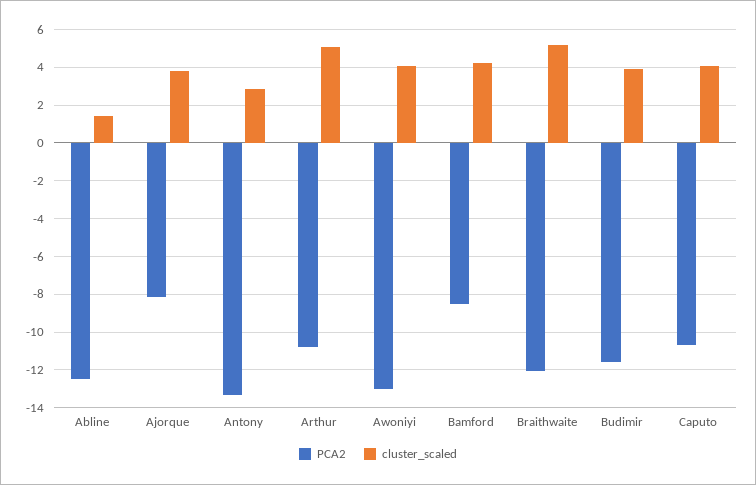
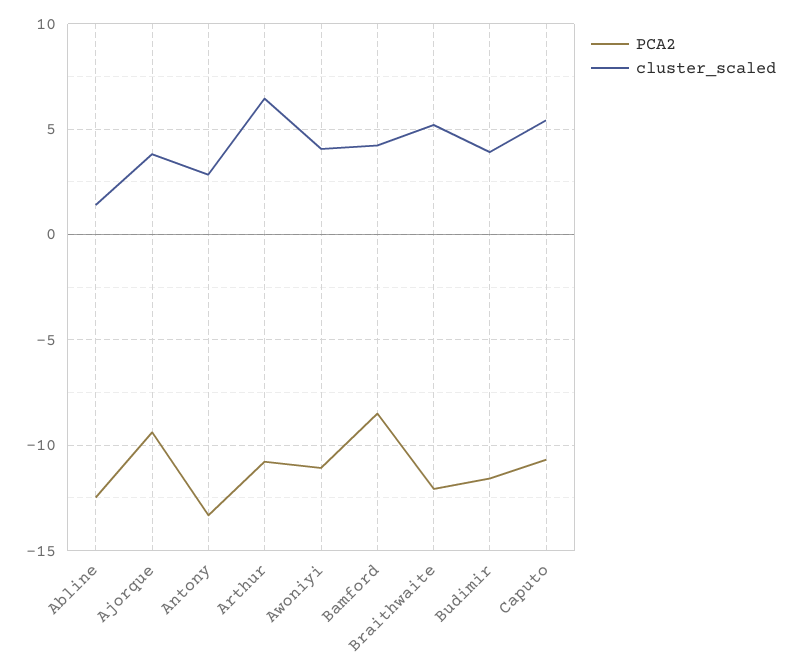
  {
    "PCA2": {
      "Abline": -12.5,
-     "Ajorque": -8,
+     "Ajorque": -9.5,
      "Antony": -13.5,
      "Arthur": -11,
-     "Awoniyi": -13,
+     "Awoniyi": -11,
      "Bamford": -8.5,
      "Braithwaite": -12,
      "Budimir": -11.5,
      "Caputo": -10.5
    },
    "cluster_scaled": {
      "Abline": 1.5,
      "Ajorque": 4,
      "Antony": 3,
-     "Arthur": 5,
+     "Arthur": 6.5,
      "Awoniyi": 4,
      "Bamford": 4,
      "Braithwaite": 5,
      "Budimir": 4,
-     "Caputo": 4
+     "Caputo": 5.5
    }
  }

